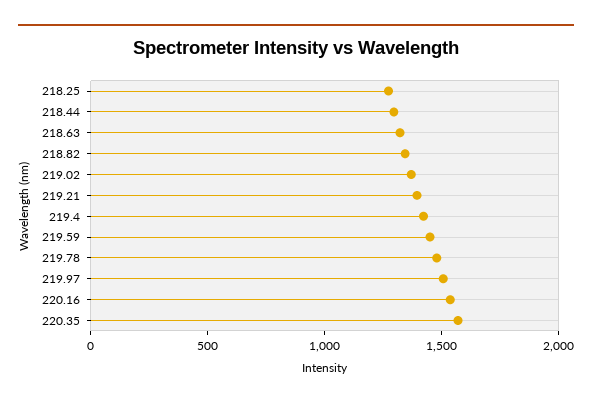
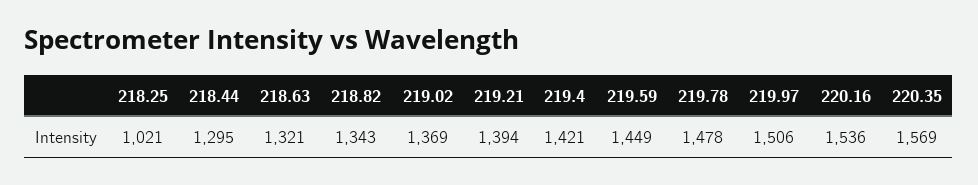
  {
-   "218.25": 1300,
+   "218.25": 1021,
    "218.44": 1295,
    "218.63": 1321,
    "218.82": 1343,
    "219.02": 1369,
    "219.21": 1394,
    "219.4": 1421,
    "219.59": 1449,
    "219.78": 1478,
    "219.97": 1506,
    "220.16": 1536,
    "220.35": 1569
  }

